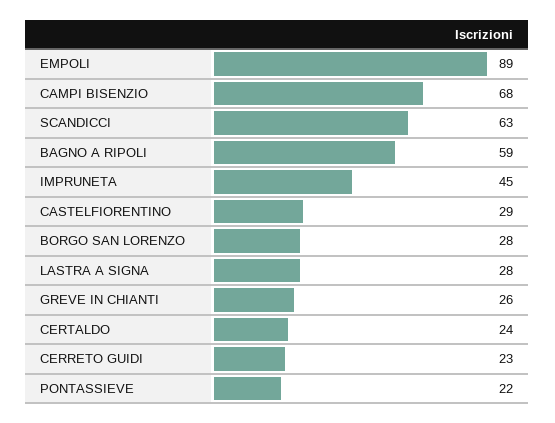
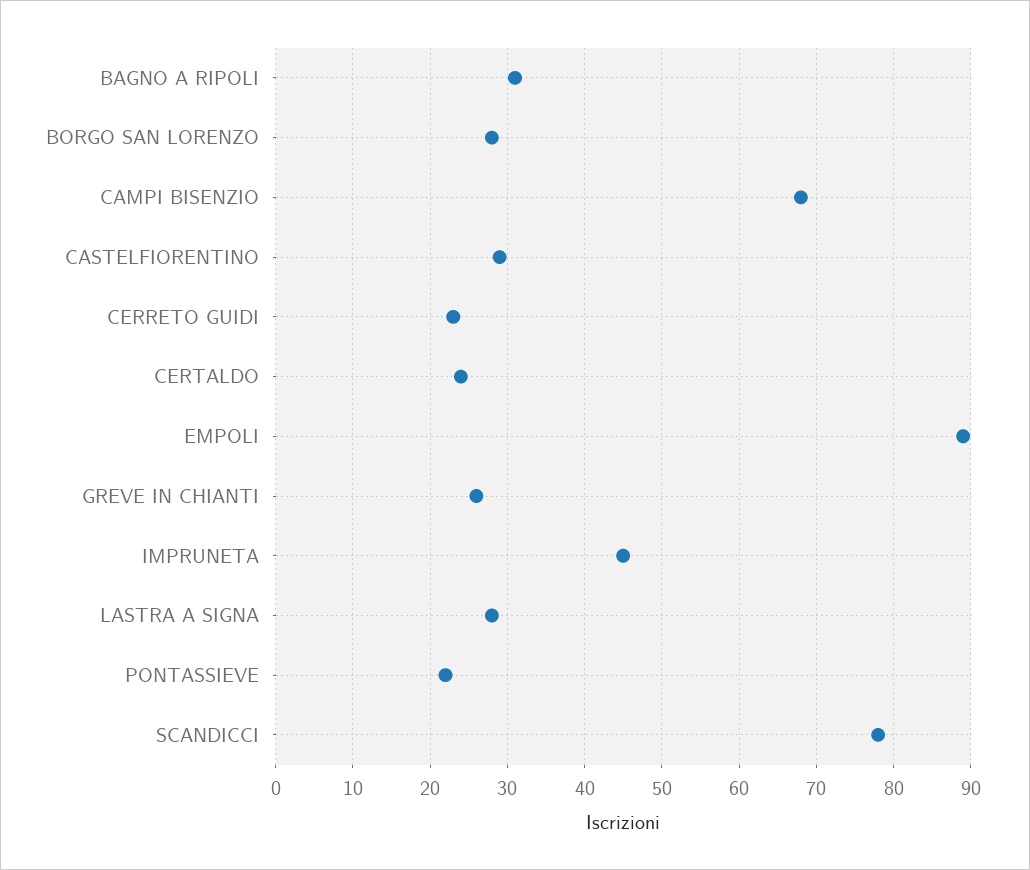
  {
    "EMPOLI": 89,
    "CAMPI BISENZIO": 68,
-   "SCANDICCI": 63,
+   "SCANDICCI": 78,
-   "BAGNO A RIPOLI": 59,
+   "BAGNO A RIPOLI": 31,
    "IMPRUNETA": 45,
    "CASTELFIORENTINO": 29,
    "BORGO SAN LORENZO": 28,
    "LASTRA A SIGNA": 28,
    "GREVE IN CHIANTI": 26,
    "CERTALDO": 24,
    "CERRETO GUIDI": 23,
    "PONTASSIEVE": 22
  }

